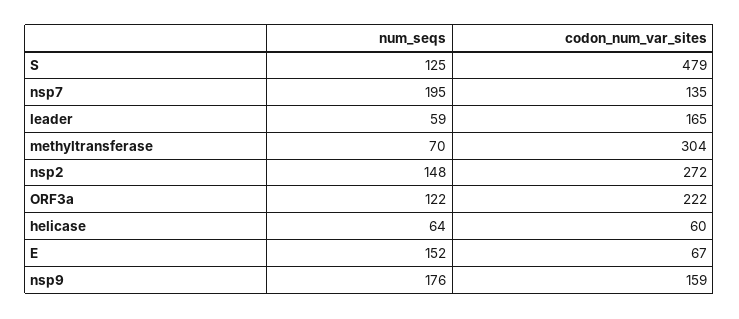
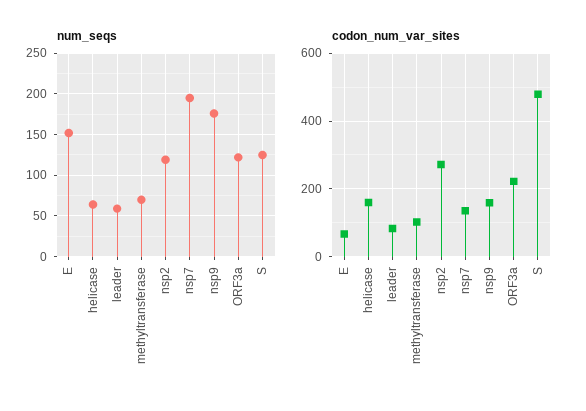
  {
    "num_seqs": {
      "S": 125,
      "nsp7": 195,
      "leader": 59,
      "methyltransferase": 70,
-     "nsp2": 148,
+     "nsp2": 120,
      "ORF3a": 122,
      "helicase": 64,
      "E": 152,
      "nsp9": 176
    },
    "codon_num_var_sites": {
      "S": 479,
      "nsp7": 135,
-     "leader": 165,
+     "leader": 80,
-     "methyltransferase": 304,
+     "methyltransferase": 100,
      "nsp2": 272,
      "ORF3a": 222,
-     "helicase": 60,
+     "helicase": 160,
      "E": 67,
      "nsp9": 159
    }
  }

